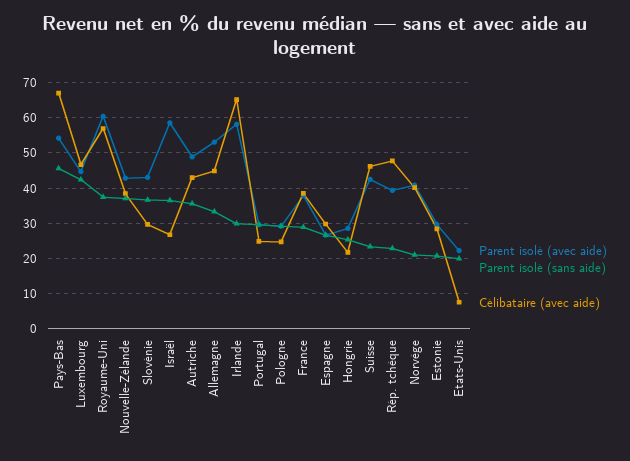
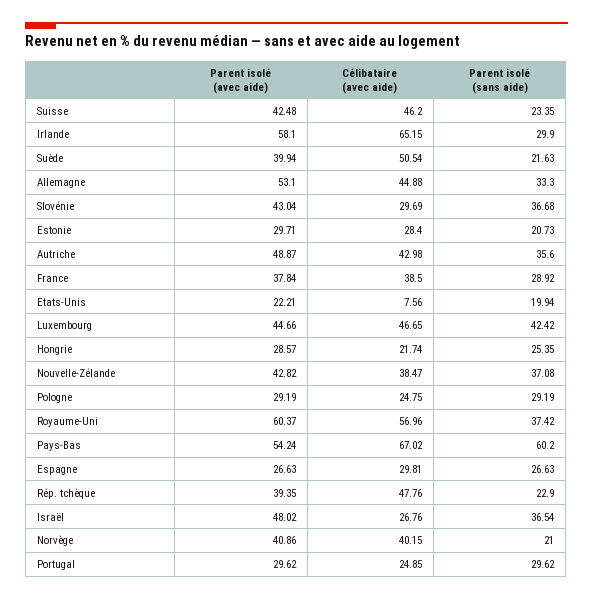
  {
    "Parent isolé (avec aide)": {
      "Pays-Bas": 54.24,
      "Luxembourg": 44.66,
      "Royaume-Uni": 60.37,
      "Nouvelle-Zélande": 42.82,
      "Slovénie": 43.04,
-     "Israël": 58,
+     "Israël": 48.02,
      "Autriche": 48.87,
      "Allemagne": 53.1,
      "Irlande": 58.1,
      "Portugal": 29.62,
      "Pologne": 29.19,
      "France": 37.84,
      "Espagne": 26.63,
      "Hongrie": 28.57,
      "Suisse": 42.48,
      "Rép. tchèque": 39.35,
      "Norvège": 40.86,
      "Estonie": 29.71,
-     "Etats-Unis": 22.21
+     "Etats-Unis": 22.21,
+     "Suède": 39.94
    },
    "Parent isolé (sans aide)": {
-     "Pays-Bas": 46,
+     "Pays-Bas": 60.2,
      "Luxembourg": 42.42,
      "Royaume-Uni": 37.42,
      "Nouvelle-Zélande": 37.08,
      "Slovénie": 36.68,
      "Israël": 36.54,
      "Autriche": 35.6,
      "Allemagne": 33.3,
      "Irlande": 29.9,
      "Portugal": 29.62,
      "Pologne": 29.19,
      "France": 28.92,
      "Espagne": 26.63,
      "Hongrie": 25.35,
      "Suisse": 23.35,
      "Rép. tchèque": 22.9,
      "Norvège": 21,
      "Estonie": 20.73,
-     "Etats-Unis": 19.94
+     "Etats-Unis": 19.94,
+     "Suède": 21.63
    },
    "Célibataire (avec aide)": {
      "Pays-Bas": 67.02,
      "Luxembourg": 46.65,
      "Royaume-Uni": 56.96,
      "Nouvelle-Zélande": 38.47,
      "Slovénie": 29.69,
      "Israël": 26.76,
      "Autriche": 42.98,
      "Allemagne": 44.88,
      "Irlande": 65.15,
      "Portugal": 24.85,
      "Pologne": 24.75,
      "France": 38.5,
      "Espagne": 29.81,
      "Hongrie": 21.74,
      "Suisse": 46.2,
      "Rép. tchèque": 47.76,
      "Norvège": 40.15,
      "Estonie": 28.4,
-     "Etats-Unis": 7.56
+     "Etats-Unis": 7.56,
+     "Suède": 50.54
    }
  }

